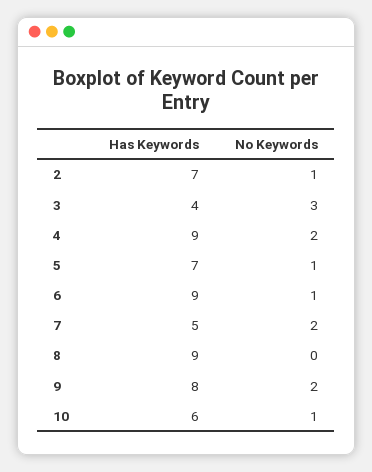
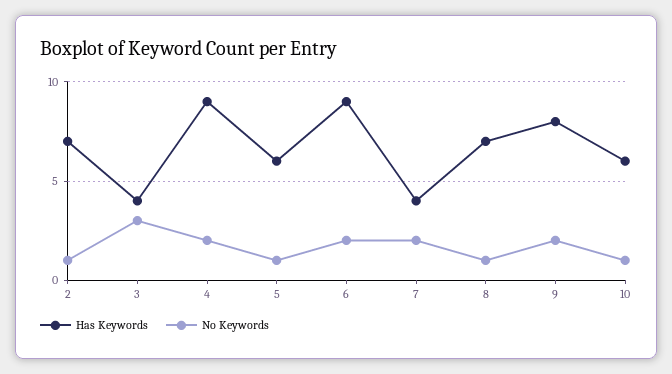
  {
    "Has Keywords": {
      "2": 7,
      "3": 4,
      "4": 9,
-     "5": 7,
+     "5": 6,
      "6": 9,
-     "7": 5,
+     "7": 4,
-     "8": 9,
+     "8": 7,
      "9": 8,
      "10": 6
    },
    "No Keywords": {
      "2": 1,
      "3": 3,
      "4": 2,
      "5": 1,
-     "6": 1,
+     "6": 2,
      "7": 2,
-     "8": 0,
+     "8": 1,
      "9": 2,
      "10": 1
    }
  }

